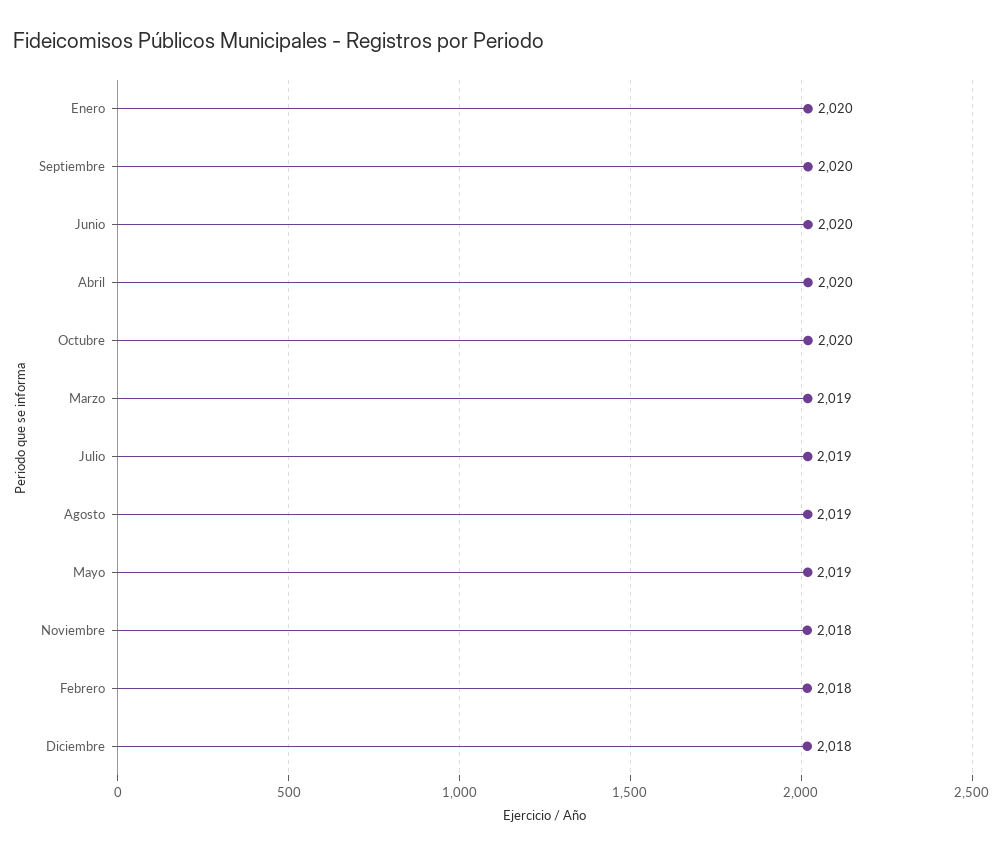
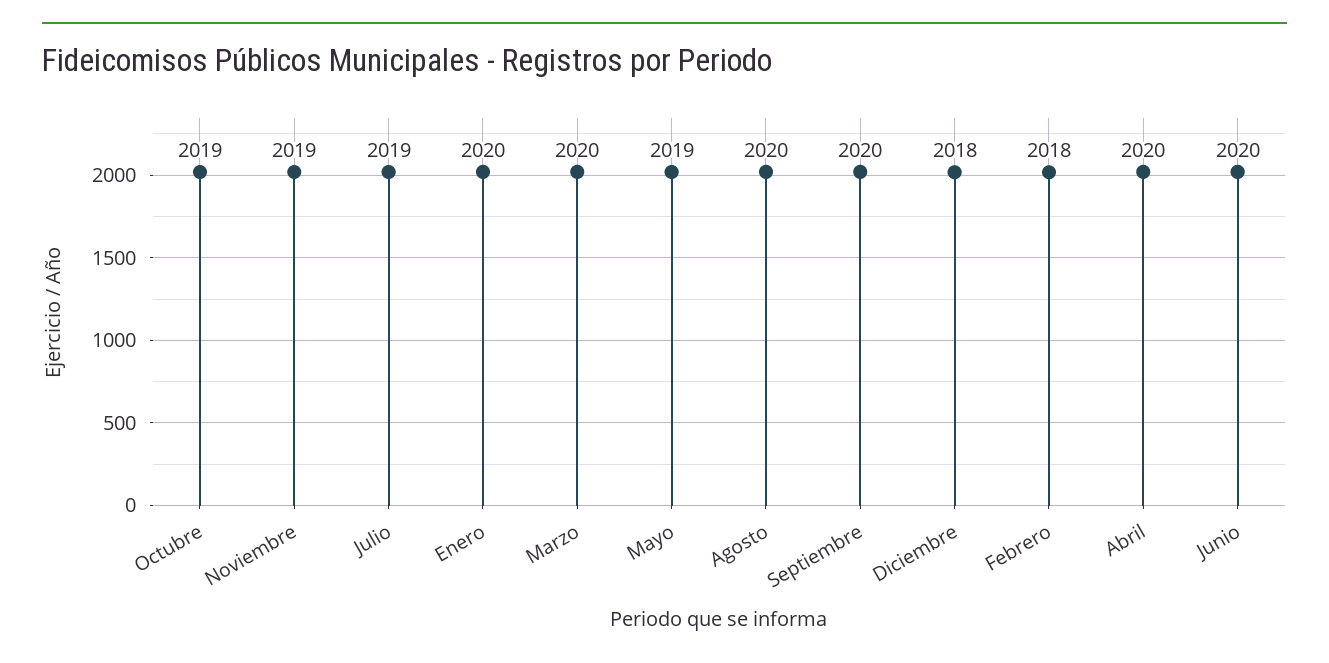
  {
    "Enero": 2020,
    "Septiembre": 2020,
    "Junio": 2020,
    "Abril": 2020,
-   "Octubre": 2020,
+   "Octubre": 2019,
-   "Marzo": 2019,
+   "Marzo": 2020,
    "Julio": 2019,
-   "Agosto": 2019,
+   "Agosto": 2020,
    "Mayo": 2019,
-   "Noviembre": 2018,
+   "Noviembre": 2019,
    "Febrero": 2018,
    "Diciembre": 2018
  }

